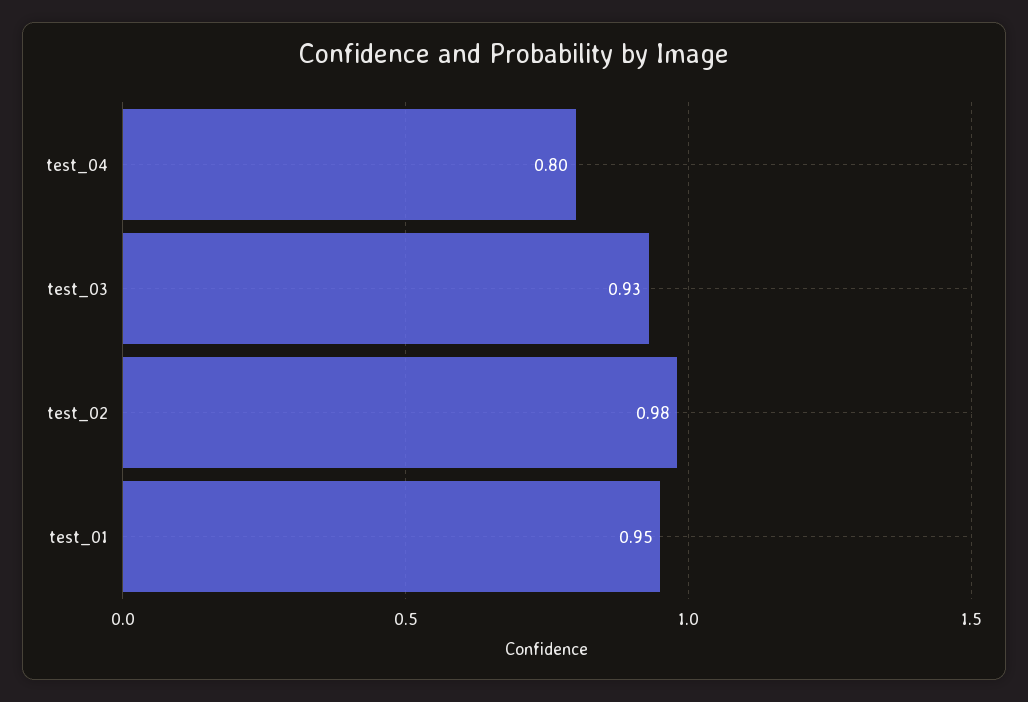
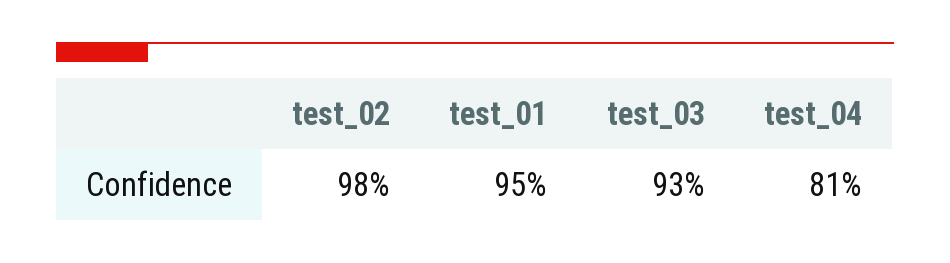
  {
-   "test_04": 0.8,
+   "test_04": 0.81,
    "test_03": 0.93,
    "test_02": 0.98,
    "test_01": 0.95
  }

